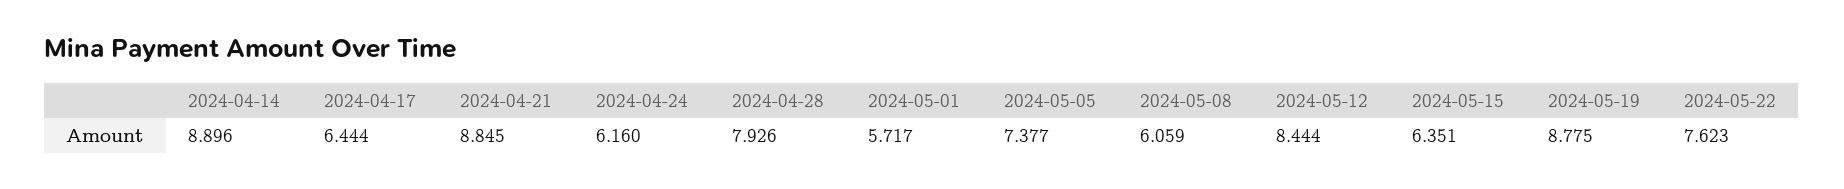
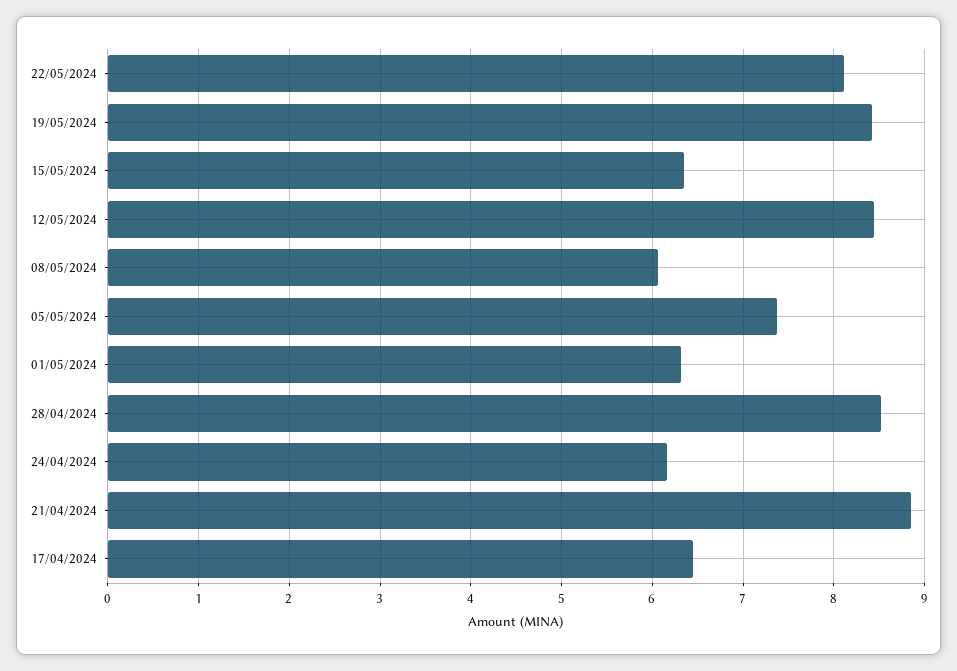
  {
-   "2024-04-14": 8.896,
    "2024-04-17": 6.444,
    "2024-04-21": 8.845,
    "2024-04-24": 6.16,
-   "2024-04-28": 7.926,
+   "2024-04-28": 8.5,
-   "2024-05-01": 5.717,
+   "2024-05-01": 6.3,
    "2024-05-05": 7.377,
    "2024-05-08": 6.059,
    "2024-05-12": 8.444,
    "2024-05-15": 6.351,
-   "2024-05-19": 8.775,
+   "2024-05-19": 8.4,
-   "2024-05-22": 7.623
+   "2024-05-22": 8.1
  }

